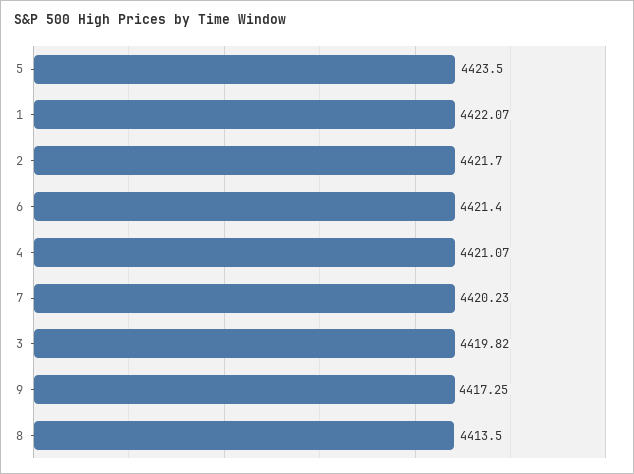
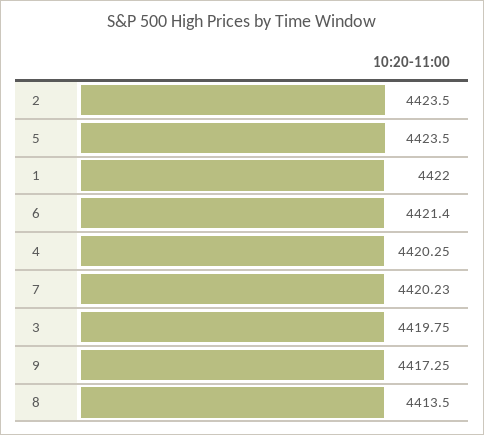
  {
    "5": 4423.5,
-   "1": 4422.07,
+   "1": 4422,
-   "2": 4421.7,
+   "2": 4423.5,
    "6": 4421.4,
-   "4": 4421.07,
+   "4": 4420.25,
    "7": 4420.23,
-   "3": 4419.82,
+   "3": 4419.75,
    "9": 4417.25,
    "8": 4413.5
  }

